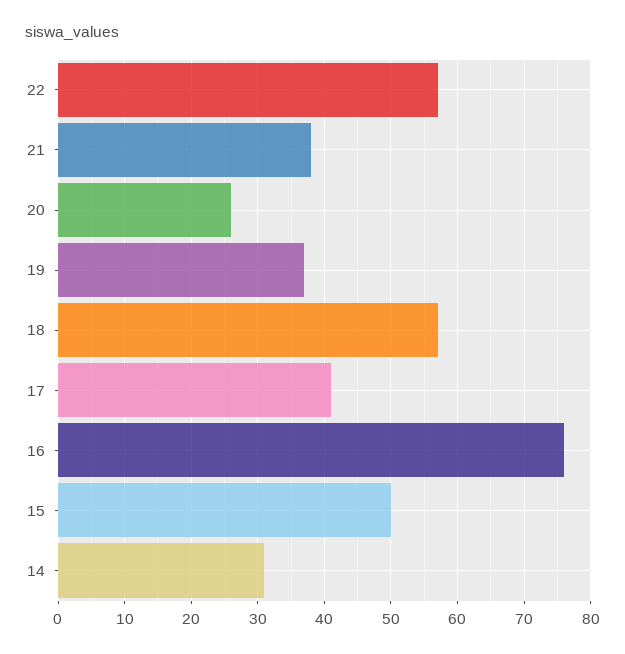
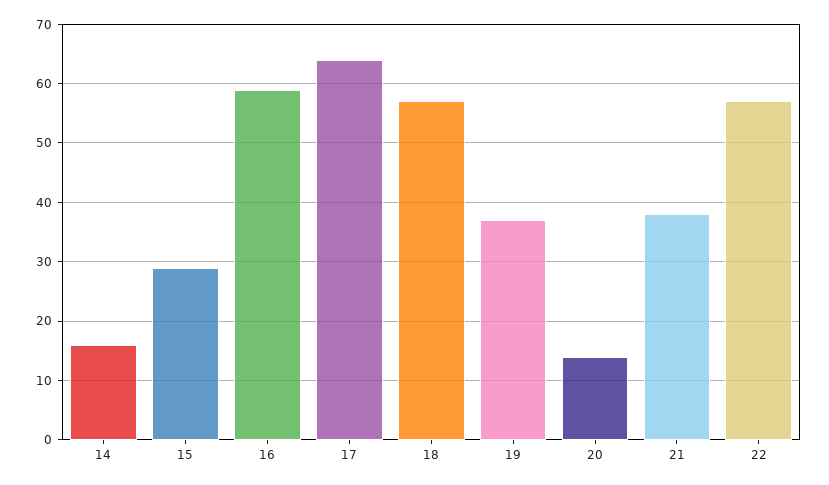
  {
    "22": 57,
    "21": 38,
-   "20": 26,
+   "20": 15,
    "19": 37,
    "18": 57,
-   "17": 41,
+   "17": 65,
-   "16": 76,
+   "16": 60,
-   "15": 50,
+   "15": 30,
-   "14": 31
+   "14": 15
  }

